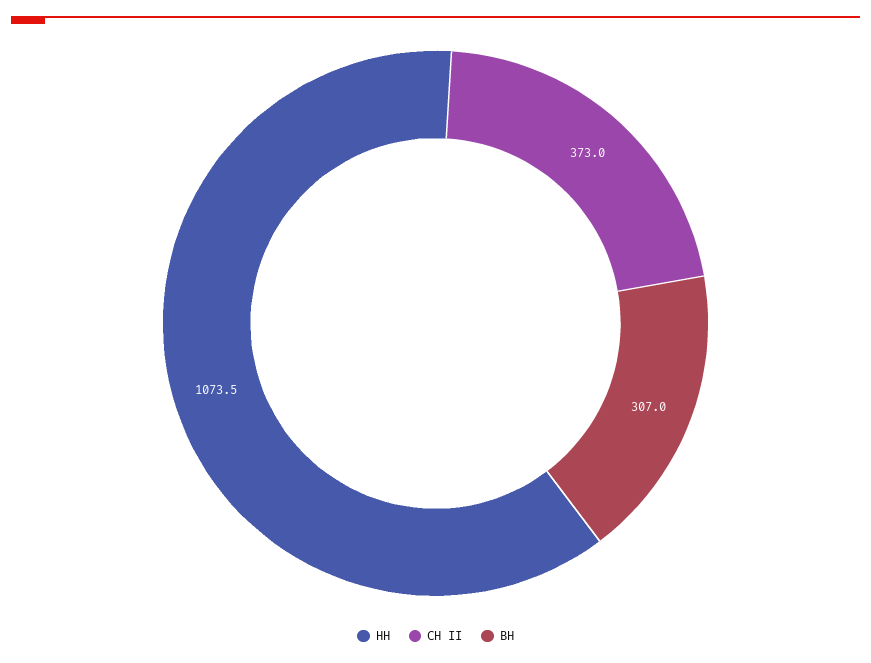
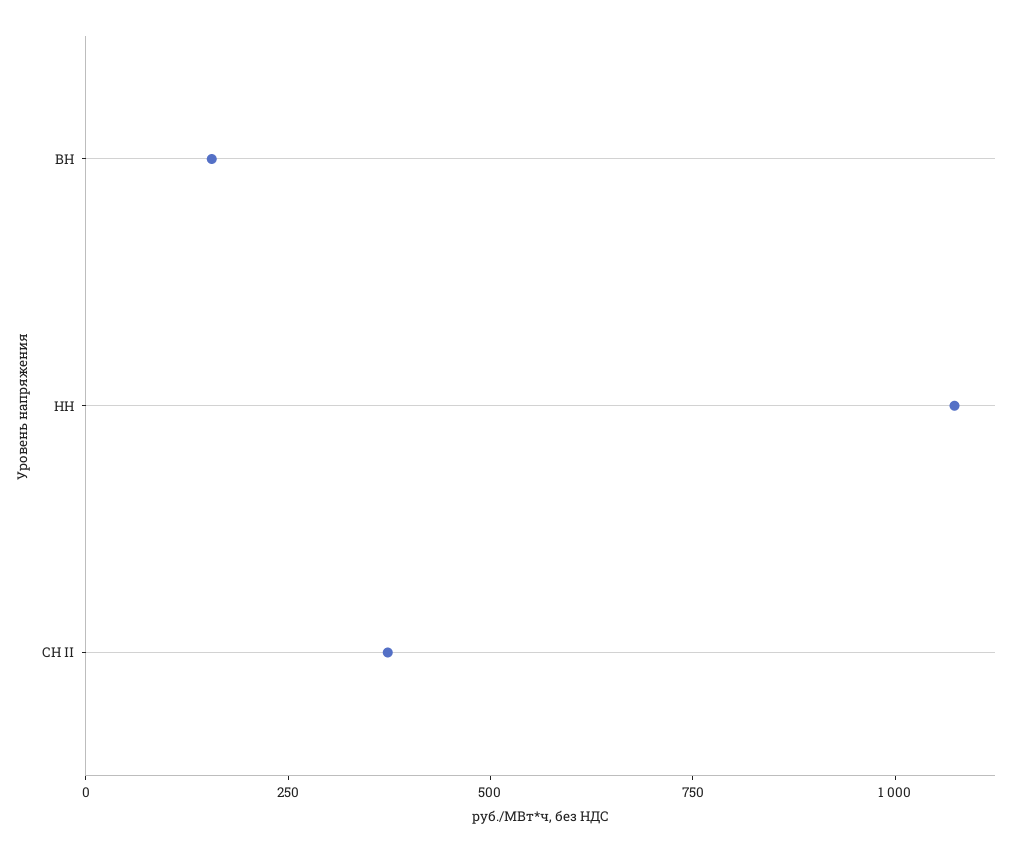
  {
    "НН": 1073.5,
    "СН II": 373,
-   "ВН": 307
+   "ВН": 150
  }

